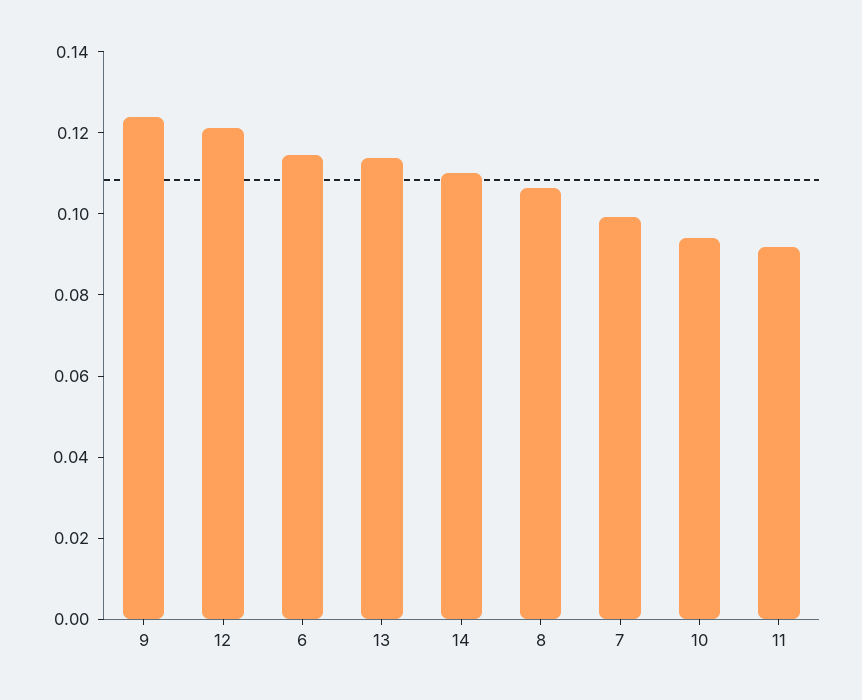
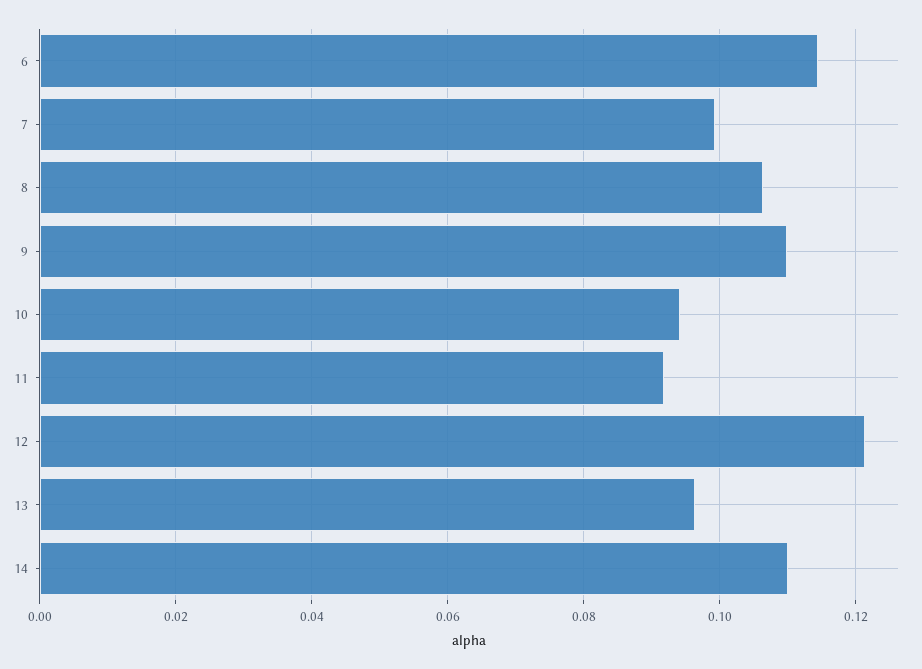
  {
-   "9": 0.125,
+   "9": 0.11,
    "12": 0.122,
    "6": 0.114,
-   "13": 0.115,
+   "13": 0.096,
    "14": 0.11,
    "8": 0.106,
    "7": 0.1,
    "10": 0.094,
    "11": 0.092
  }

